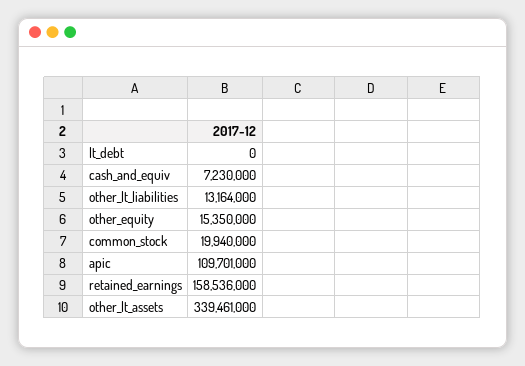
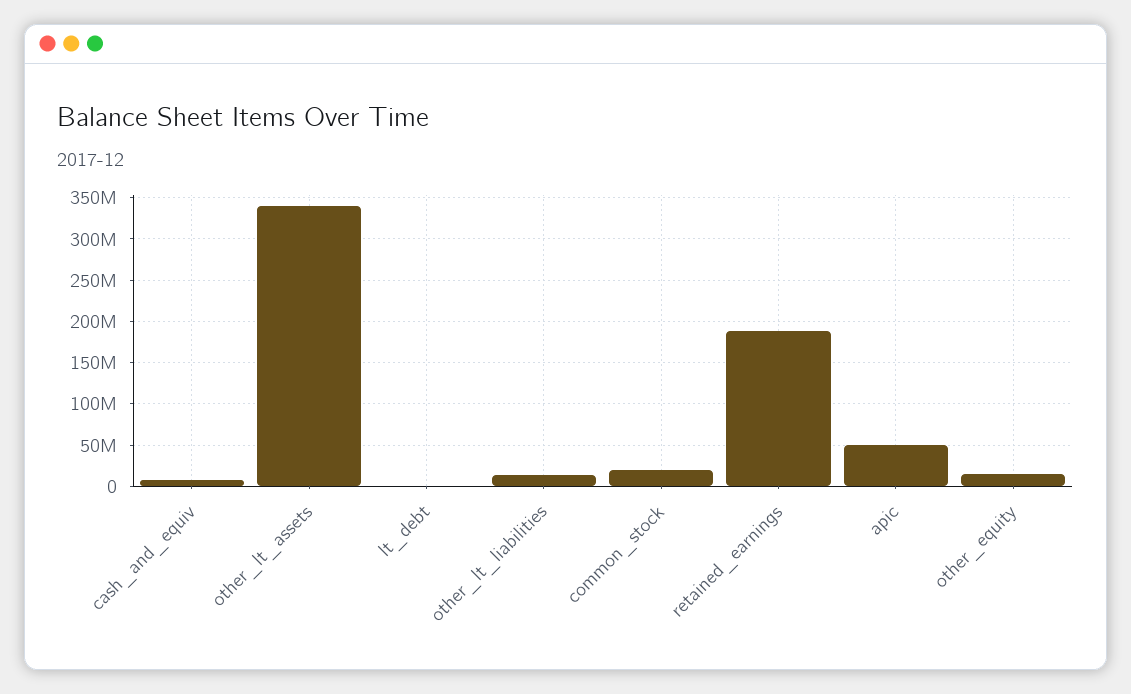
  {
    "lt_debt": 0,
    "cash_and_equiv": 7230000,
    "other_lt_liabilities": 13164000,
    "other_equity": 15350000,
    "common_stock": 19940000,
-   "apic": 109701000,
+   "apic": 50000000,
-   "retained_earnings": 158536000,
+   "retained_earnings": 190000000,
    "other_lt_assets": 339461000
  }

